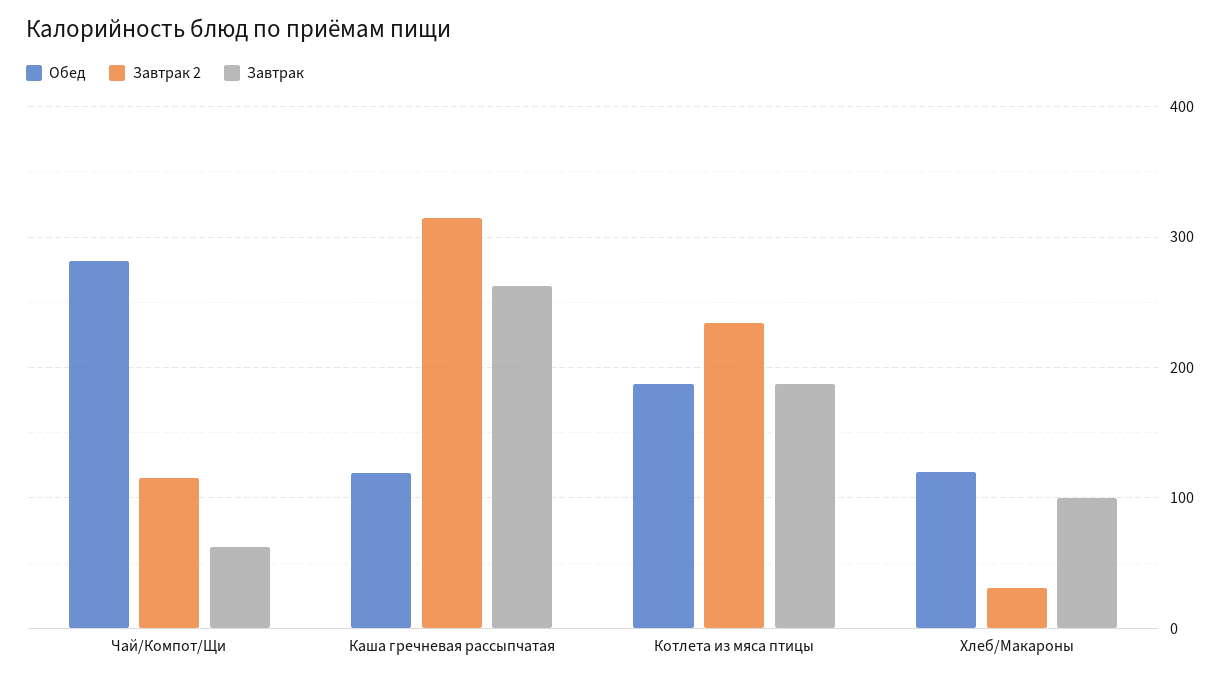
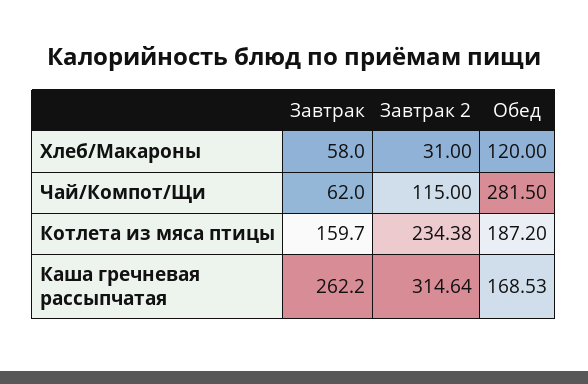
  {
    "Обед": {
      "Чай/Компот/Щи": 281.5,
-     "Каша гречневая рассыпчатая": 120,
+     "Каша гречневая рассыпчатая": 168.53,
      "Котлета из мяса птицы": 187.2,
      "Хлеб/Макароны": 120
    },
    "Завтрак 2": {
      "Чай/Компот/Щи": 115,
      "Каша гречневая рассыпчатая": 314.64,
      "Котлета из мяса птицы": 234.38,
      "Хлеб/Макароны": 31
    },
    "Завтрак": {
      "Чай/Компот/Щи": 62,
      "Каша гречневая рассыпчатая": 262.2,
-     "Котлета из мяса птицы": 190,
+     "Котлета из мяса птицы": 159.7,
-     "Хлеб/Макароны": 100
+     "Хлеб/Макароны": 58
    }
  }

